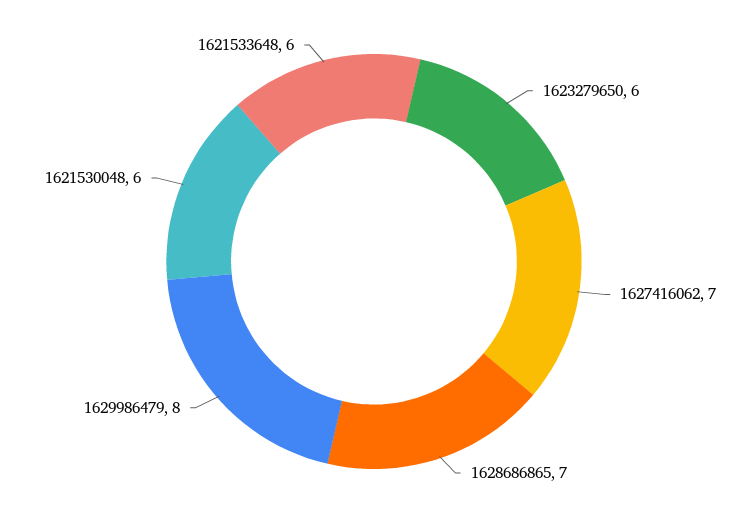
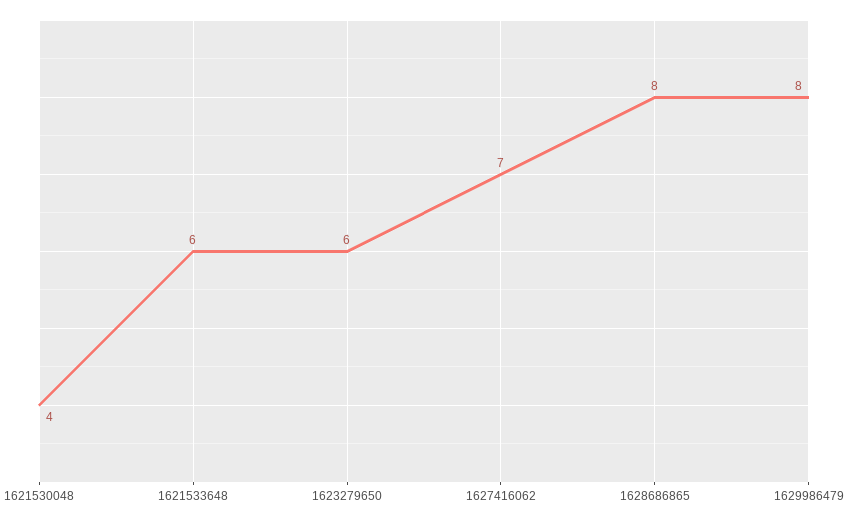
  {
    "1623279650": 6,
    "1627416062": 7,
-   "1628686865": 7,
+   "1628686865": 8,
    "1629986479": 8,
-   "1621530048": 6,
+   "1621530048": 4,
    "1621533648": 6
  }

